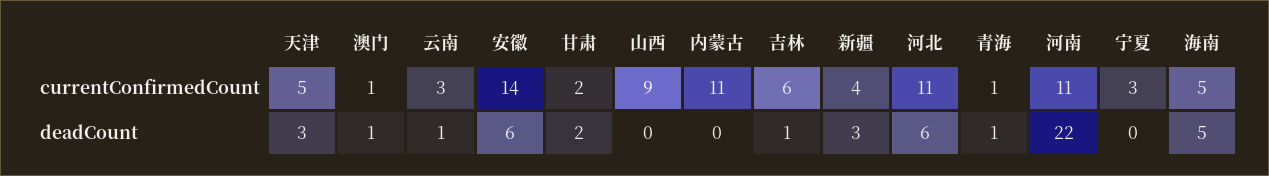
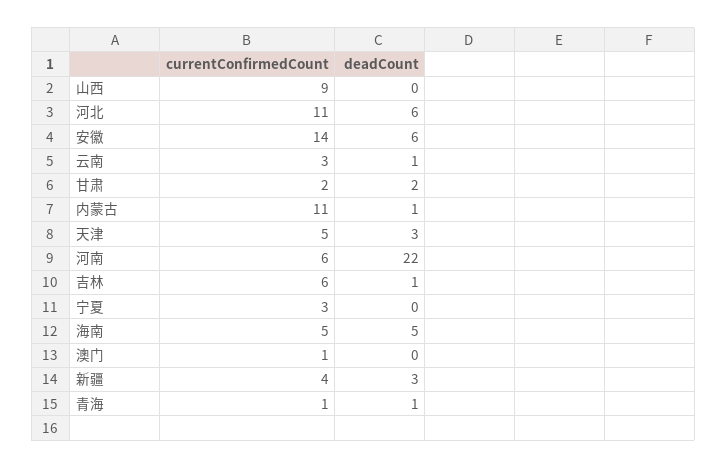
  {
    "天津": {
      "currentConfirmedCount": 5,
      "deadCount": 3
    },
    "澳门": {
      "currentConfirmedCount": 1,
-     "deadCount": 1
+     "deadCount": 0
    },
    "云南": {
      "currentConfirmedCount": 3,
      "deadCount": 1
    },
    "安徽": {
      "currentConfirmedCount": 14,
      "deadCount": 6
    },
    "甘肃": {
      "currentConfirmedCount": 2,
      "deadCount": 2
    },
    "山西": {
      "currentConfirmedCount": 9,
      "deadCount": 0
    },
    "内蒙古": {
      "currentConfirmedCount": 11,
-     "deadCount": 0
+     "deadCount": 1
    },
    "吉林": {
      "currentConfirmedCount": 6,
      "deadCount": 1
    },
    "新疆": {
      "currentConfirmedCount": 4,
      "deadCount": 3
    },
    "河北": {
      "currentConfirmedCount": 11,
      "deadCount": 6
    },
    "青海": {
      "currentConfirmedCount": 1,
      "deadCount": 1
    },
    "河南": {
-     "currentConfirmedCount": 11,
+     "currentConfirmedCount": 6,
      "deadCount": 22
    },
    "宁夏": {
      "currentConfirmedCount": 3,
      "deadCount": 0
    },
    "海南": {
      "currentConfirmedCount": 5,
      "deadCount": 5
    }
  }

